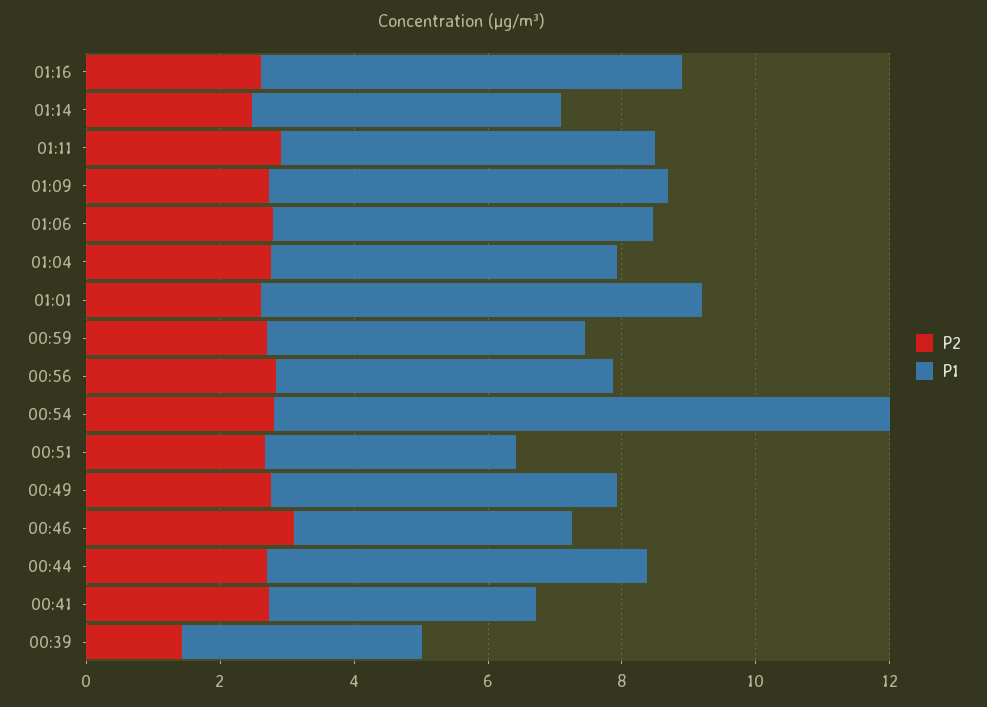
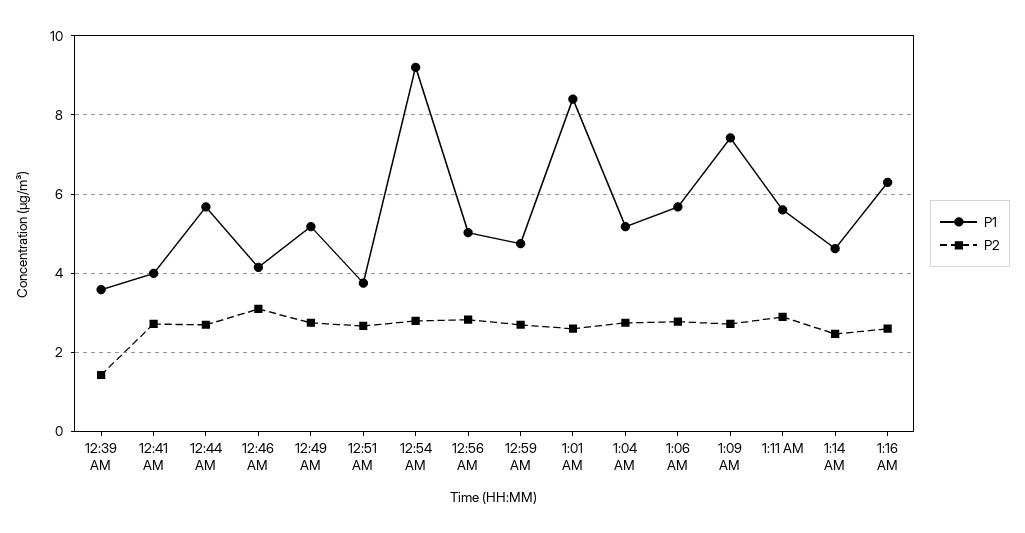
  {
    "P2": {
      "01:16": 2.6,
      "01:14": 2.4,
      "01:11": 3,
      "01:09": 2.8,
      "01:06": 2.8,
      "01:04": 2.8,
      "01:01": 2.6,
      "00:59": 2.8,
      "00:56": 2.8,
      "00:54": 2.8,
      "00:51": 2.6,
      "00:49": 2.8,
      "00:46": 3.2,
      "00:44": 2.8,
      "00:41": 2.8,
      "00:39": 1.4
    },
    "P1": {
      "01:16": 6.4,
      "01:14": 4.6,
      "01:11": 5.6,
-     "01:09": 6,
+     "01:09": 7.4,
      "01:06": 5.6,
      "01:04": 5.2,
-     "01:01": 6.5,
+     "01:01": 8.4,
      "00:59": 4.8,
      "00:56": 5,
      "00:54": 9.2,
      "00:51": 3.8,
      "00:49": 5.2,
      "00:46": 4.2,
      "00:44": 5.6,
      "00:41": 4,
      "00:39": 3.6
    }
  }

